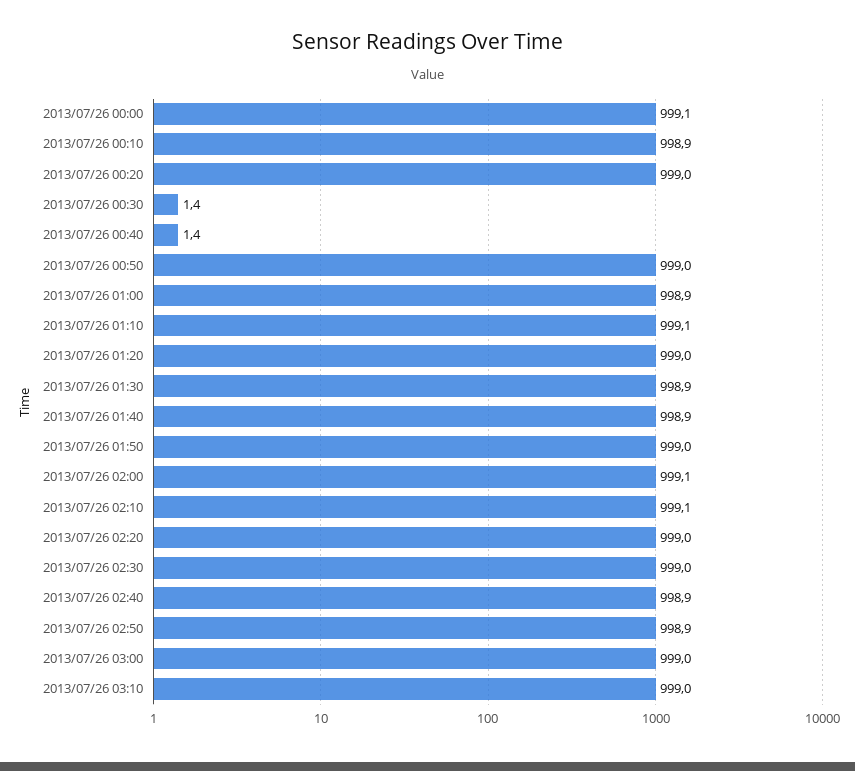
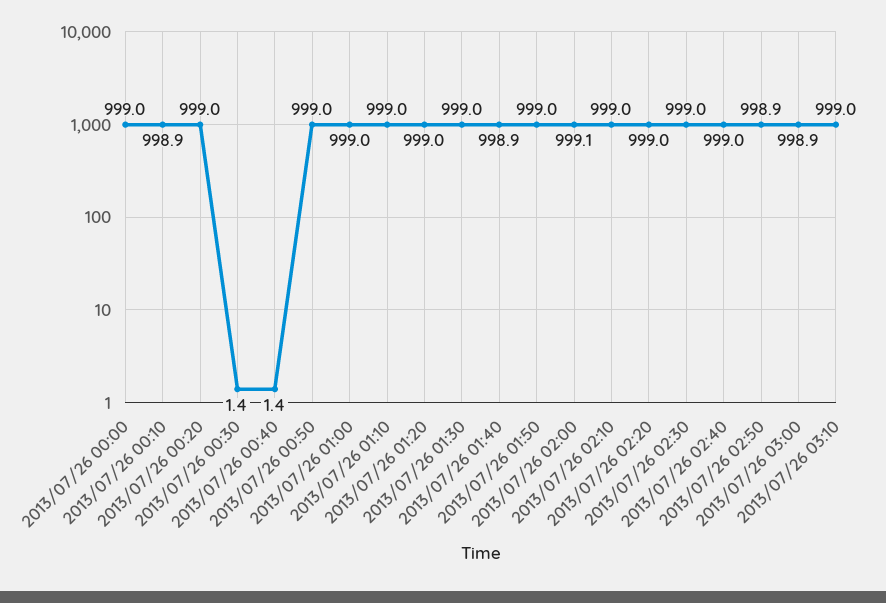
  {
-   "2013/07/26 00:00": 999.1,
+   "2013/07/26 00:00": 999,
    "2013/07/26 00:10": 998.9,
    "2013/07/26 00:20": 999,
    "2013/07/26 00:30": 1.4,
    "2013/07/26 00:40": 1.4,
    "2013/07/26 00:50": 999,
-   "2013/07/26 01:00": 998.9,
+   "2013/07/26 01:00": 999,
-   "2013/07/26 01:10": 999.1,
+   "2013/07/26 01:10": 999,
    "2013/07/26 01:20": 999,
-   "2013/07/26 01:30": 998.9,
+   "2013/07/26 01:30": 999,
    "2013/07/26 01:40": 998.9,
    "2013/07/26 01:50": 999,
    "2013/07/26 02:00": 999.1,
-   "2013/07/26 02:10": 999.1,
+   "2013/07/26 02:10": 999,
    "2013/07/26 02:20": 999,
    "2013/07/26 02:30": 999,
-   "2013/07/26 02:40": 998.9,
+   "2013/07/26 02:40": 999,
    "2013/07/26 02:50": 998.9,
-   "2013/07/26 03:00": 999,
+   "2013/07/26 03:00": 998.9,
    "2013/07/26 03:10": 999
  }

